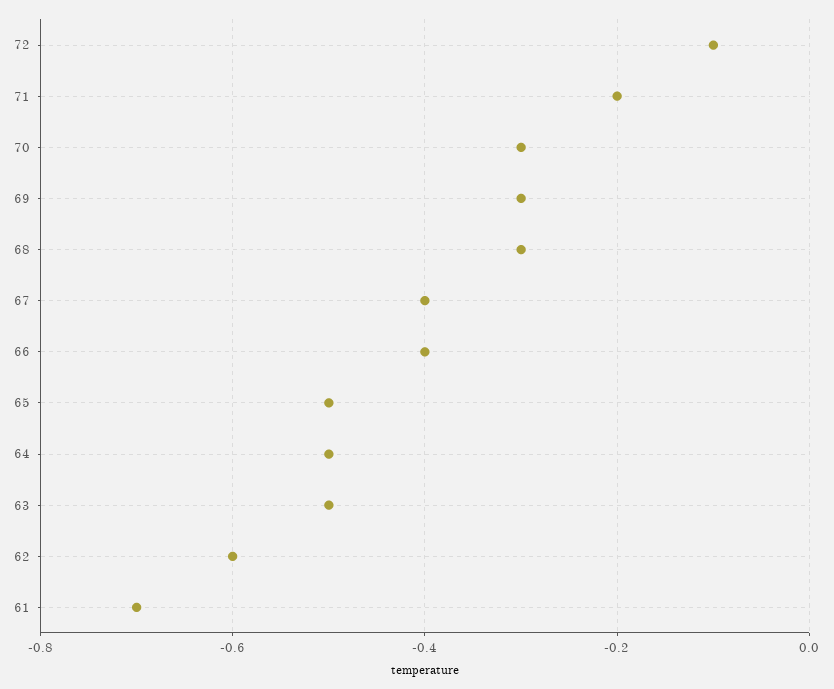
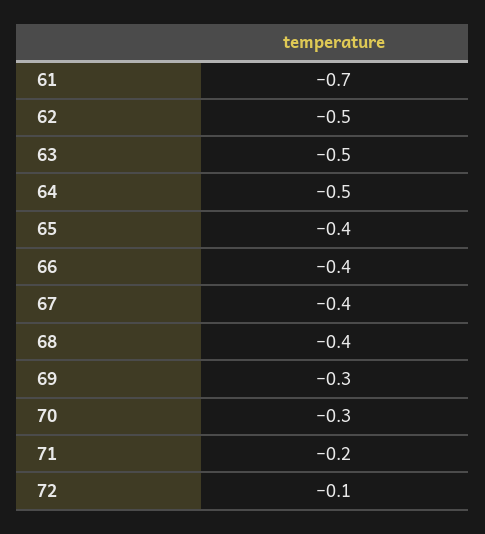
  {
    "72": -0.1,
    "71": -0.2,
    "70": -0.3,
    "69": -0.3,
-   "68": -0.3,
+   "68": -0.4,
    "67": -0.4,
    "66": -0.4,
-   "65": -0.5,
+   "65": -0.4,
    "64": -0.5,
    "63": -0.5,
-   "62": -0.6,
+   "62": -0.5,
    "61": -0.7
  }

